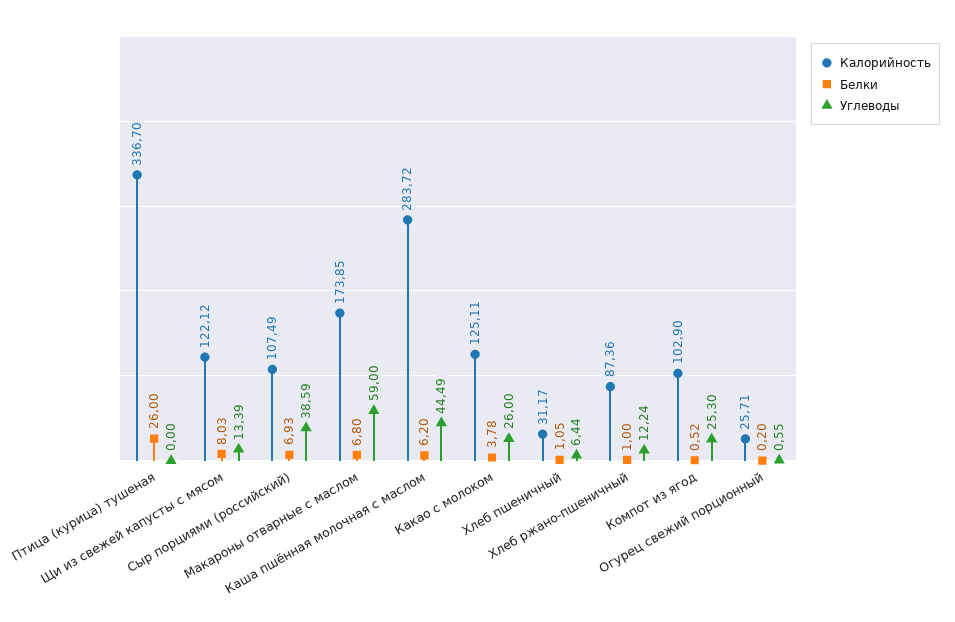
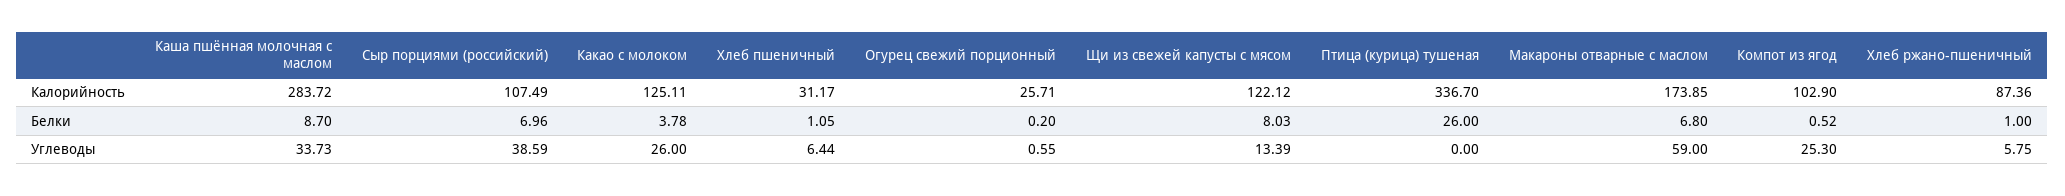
  {
    "Калорийность": {
      "Птица (курица) тушеная": 336.7,
      "Щи из свежей капусты с мясом": 122.12,
      "Сыр порциями (российский)": 107.49,
      "Макароны отварные с маслом": 173.85,
      "Каша пшённая молочная с маслом": 283.72,
      "Какао с молоком": 125.11,
      "Хлеб пшеничный": 31.17,
      "Хлеб ржано-пшеничный": 87.36,
      "Компот из ягод": 102.9,
      "Огурец свежий порционный": 25.71
    },
    "Белки": {
      "Птица (курица) тушеная": 26,
      "Щи из свежей капусты с мясом": 8.03,
-     "Сыр порциями (российский)": 6.93,
+     "Сыр порциями (российский)": 6.96,
      "Макароны отварные с маслом": 6.8,
-     "Каша пшённая молочная с маслом": 6.2,
+     "Каша пшённая молочная с маслом": 8.7,
      "Какао с молоком": 3.78,
      "Хлеб пшеничный": 1.05,
      "Хлеб ржано-пшеничный": 1,
      "Компот из ягод": 0.52,
      "Огурец свежий порционный": 0.2
    },
    "Углеводы": {
      "Птица (курица) тушеная": 0,
      "Щи из свежей капусты с мясом": 13.39,
      "Сыр порциями (российский)": 38.59,
      "Макароны отварные с маслом": 59,
-     "Каша пшённая молочная с маслом": 44.49,
+     "Каша пшённая молочная с маслом": 33.73,
      "Какао с молоком": 26,
      "Хлеб пшеничный": 6.44,
-     "Хлеб ржано-пшеничный": 12.24,
+     "Хлеб ржано-пшеничный": 5.75,
      "Компот из ягод": 25.3,
      "Огурец свежий порционный": 0.55
    }
  }

